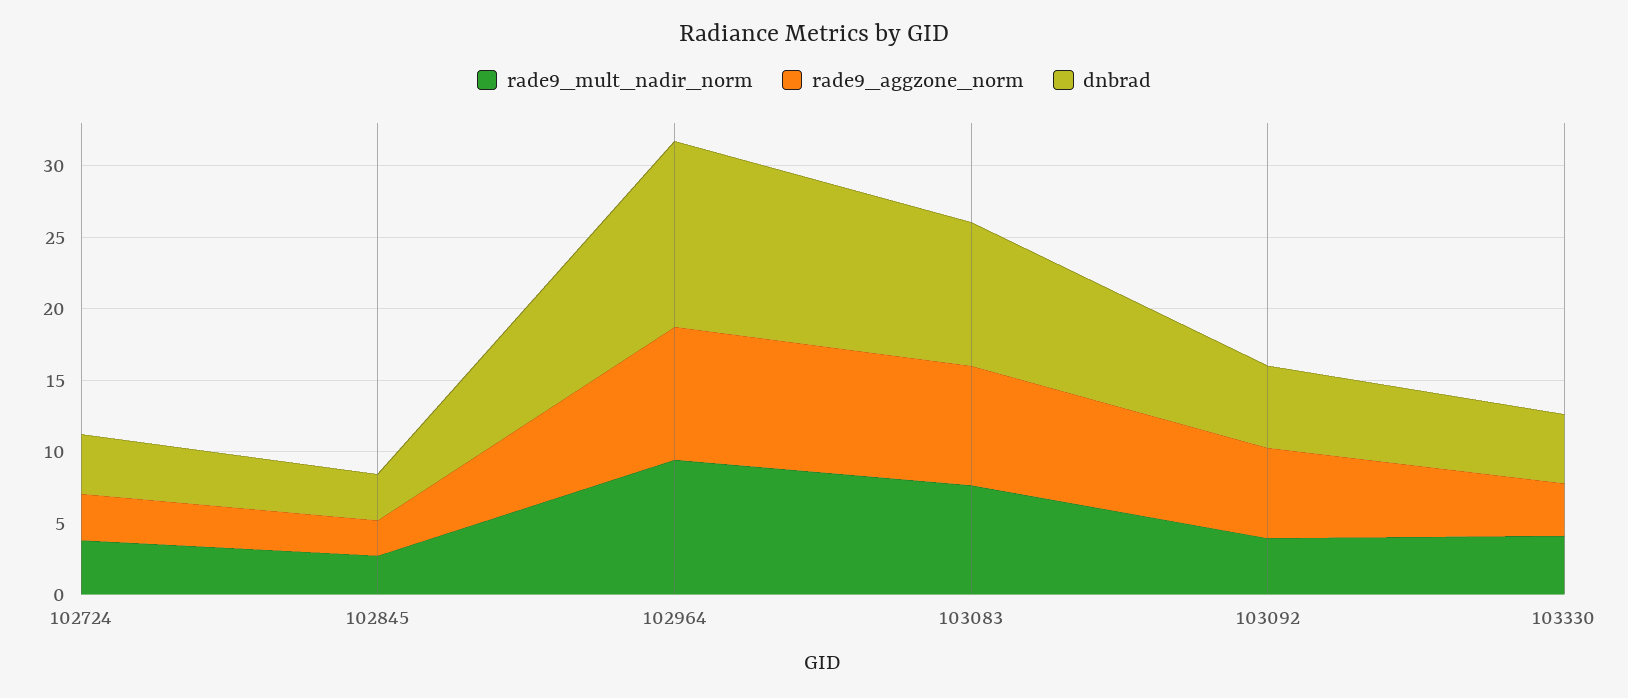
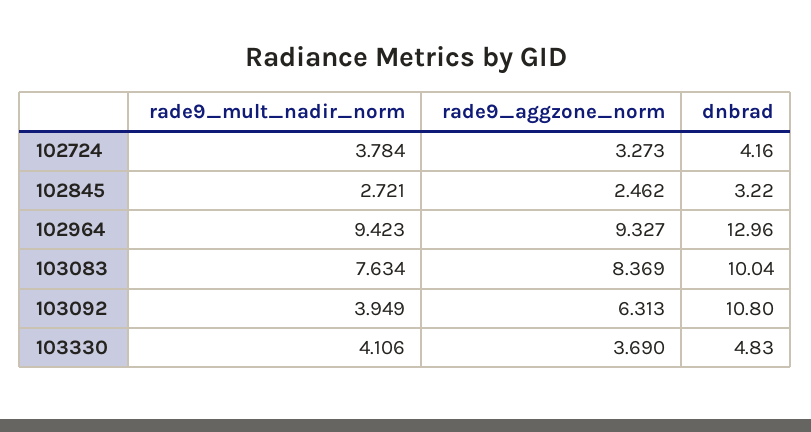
  {
    "rade9_mult_nadir_norm": {
      "102724": 3.784,
      "102845": 2.721,
      "102964": 9.423,
      "103083": 7.634,
      "103092": 3.949,
      "103330": 4.106
    },
    "rade9_aggzone_norm": {
      "102724": 3.273,
      "102845": 2.462,
      "102964": 9.327,
      "103083": 8.369,
      "103092": 6.313,
      "103330": 3.69
    },
    "dnbrad": {
      "102724": 4.16,
      "102845": 3.22,
      "102964": 12.96,
      "103083": 10.04,
-     "103092": 6,
+     "103092": 10.8,
      "103330": 4.83
    }
  }

